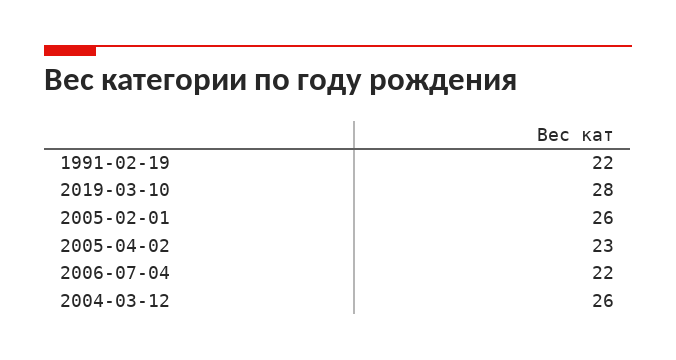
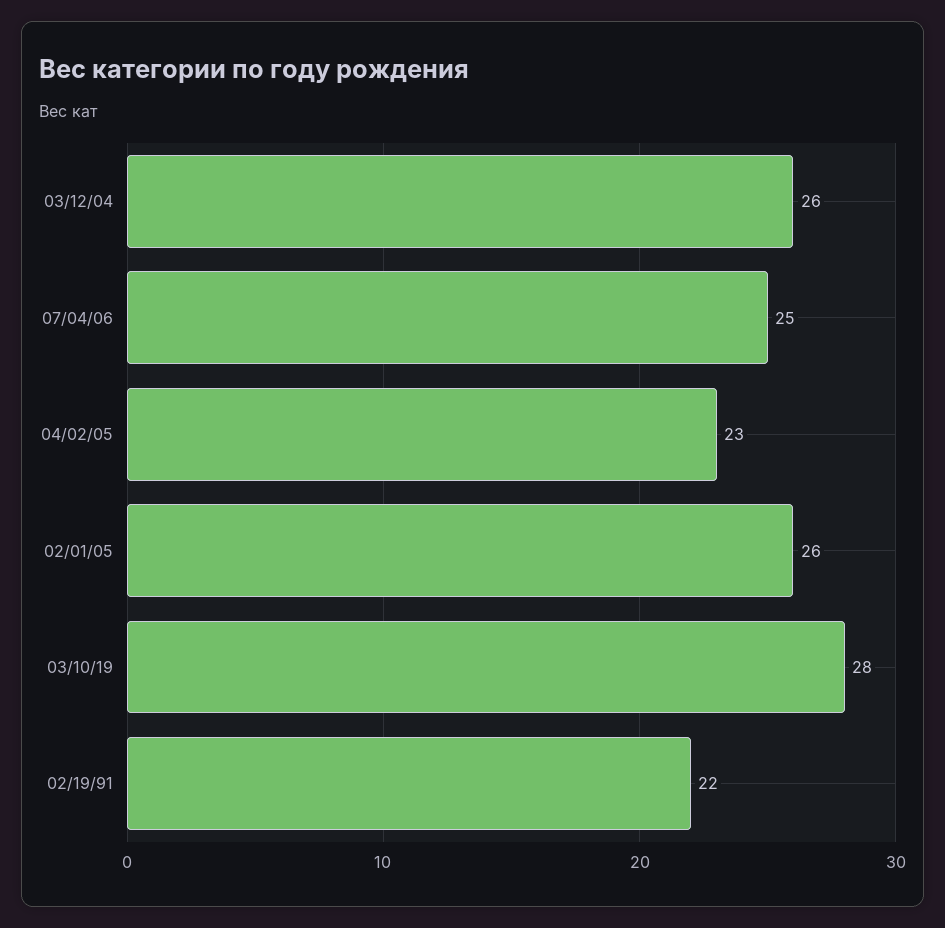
  {
    "1991-02-19": 22,
    "2019-03-10": 28,
    "2005-02-01": 26,
    "2005-04-02": 23,
-   "2006-07-04": 22,
+   "2006-07-04": 25,
    "2004-03-12": 26
  }

